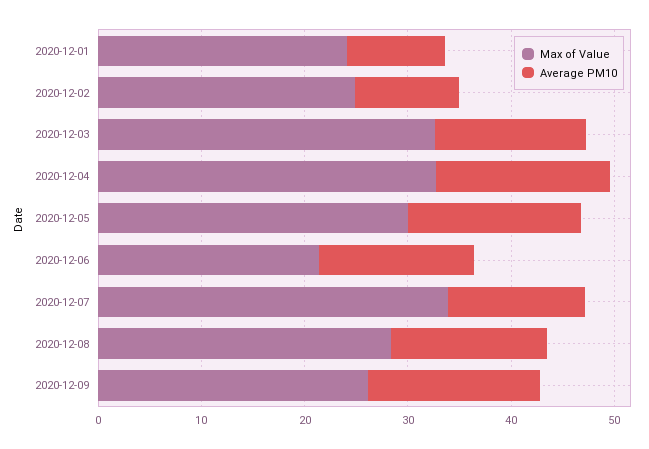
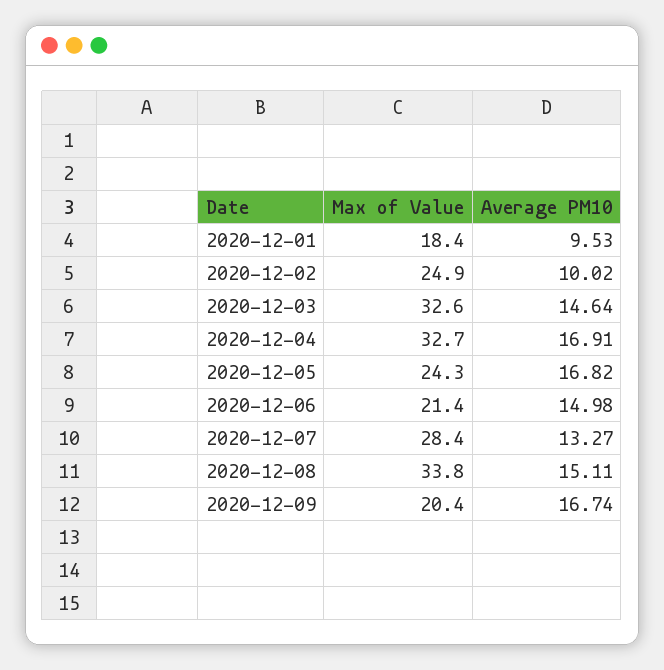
  {
    "Max of Value": {
-     "2020-12-01": 24,
+     "2020-12-01": 18.4,
      "2020-12-02": 24.9,
      "2020-12-03": 32.6,
      "2020-12-04": 32.7,
-     "2020-12-05": 30,
+     "2020-12-05": 24.3,
      "2020-12-06": 21.4,
-     "2020-12-07": 34,
+     "2020-12-07": 28.4,
-     "2020-12-08": 28,
+     "2020-12-08": 33.8,
-     "2020-12-09": 26
+     "2020-12-09": 20.4
    },
    "Average PM10": {
      "2020-12-01": 9.53,
      "2020-12-02": 10.02,
      "2020-12-03": 14.64,
      "2020-12-04": 16.91,
      "2020-12-05": 16.82,
      "2020-12-06": 14.98,
      "2020-12-07": 13.27,
      "2020-12-08": 15.11,
      "2020-12-09": 16.74
    }
  }

